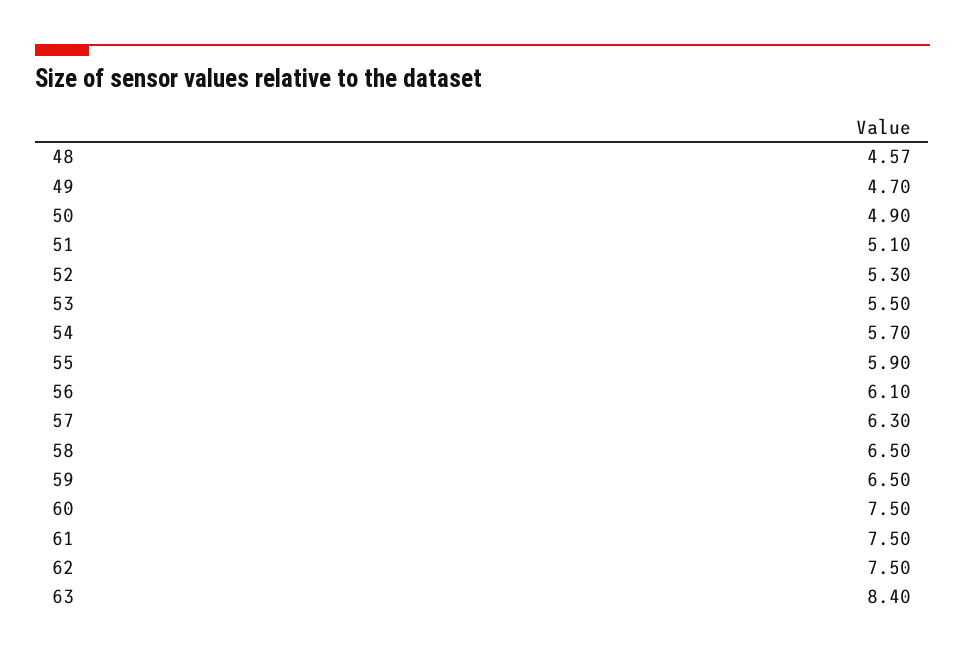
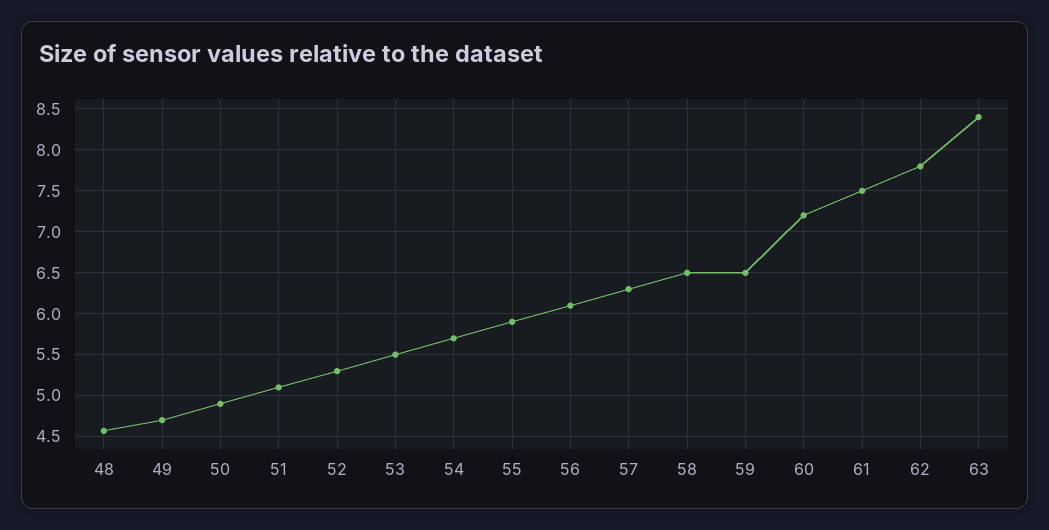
  {
    "48": 4.57,
    "49": 4.7,
    "50": 4.9,
    "51": 5.1,
    "52": 5.3,
    "53": 5.5,
    "54": 5.7,
    "55": 5.9,
    "56": 6.1,
    "57": 6.3,
    "58": 6.5,
    "59": 6.5,
-   "60": 7.5,
+   "60": 7.2,
    "61": 7.5,
-   "62": 7.5,
+   "62": 7.8,
    "63": 8.4
  }

